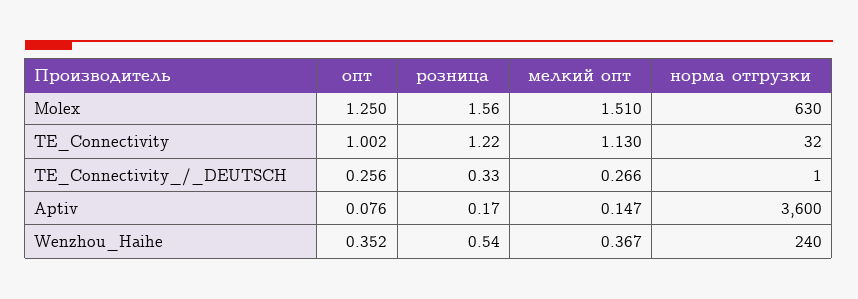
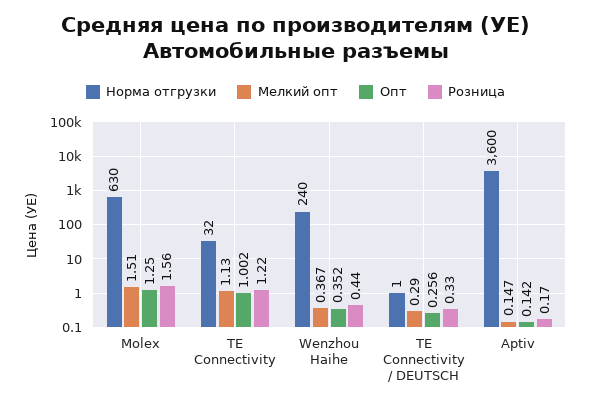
  {
    "опт": {
      "Molex": 1.25,
      "TE_Connectivity": 1.002,
      "TE_Connectivity_/_DEUTSCH": 0.256,
-     "Aptiv": 0.076,
+     "Aptiv": 0.142,
      "Wenzhou_Haihe": 0.352
    },
    "розница": {
      "Molex": 1.56,
      "TE_Connectivity": 1.22,
      "TE_Connectivity_/_DEUTSCH": 0.33,
      "Aptiv": 0.17,
-     "Wenzhou_Haihe": 0.54
+     "Wenzhou_Haihe": 0.44
    },
    "мелкий опт": {
      "Molex": 1.51,
      "TE_Connectivity": 1.13,
-     "TE_Connectivity_/_DEUTSCH": 0.266,
+     "TE_Connectivity_/_DEUTSCH": 0.29,
      "Aptiv": 0.147,
      "Wenzhou_Haihe": 0.367
    },
    "норма отгрузки": {
      "Molex": 630,
      "TE_Connectivity": 32,
      "TE_Connectivity_/_DEUTSCH": 1,
      "Aptiv": 3600,
      "Wenzhou_Haihe": 240
    }
  }

